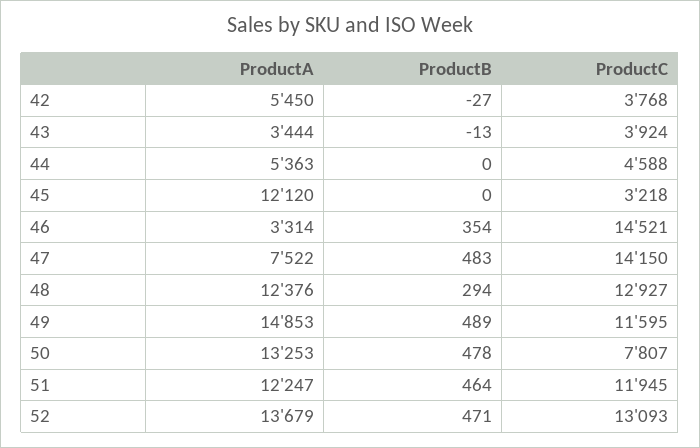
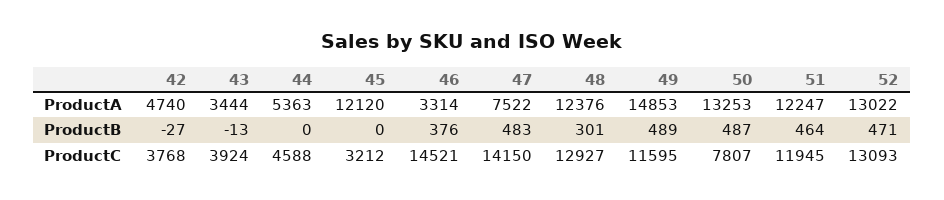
  {
    "ProductA": {
-     "42": 5450,
+     "42": 4740,
      "43": 3444,
      "44": 5363,
      "45": 12120,
      "46": 3314,
      "47": 7522,
      "48": 12376,
      "49": 14853,
      "50": 13253,
      "51": 12247,
-     "52": 13679
+     "52": 13022
    },
    "ProductB": {
      "42": -27,
      "43": -13,
      "44": 0,
      "45": 0,
-     "46": 354,
+     "46": 376,
      "47": 483,
-     "48": 294,
+     "48": 301,
      "49": 489,
-     "50": 478,
+     "50": 487,
      "51": 464,
      "52": 471
    },
    "ProductC": {
      "42": 3768,
      "43": 3924,
      "44": 4588,
-     "45": 3218,
+     "45": 3212,
      "46": 14521,
      "47": 14150,
      "48": 12927,
      "49": 11595,
      "50": 7807,
      "51": 11945,
      "52": 13093
    }
  }

